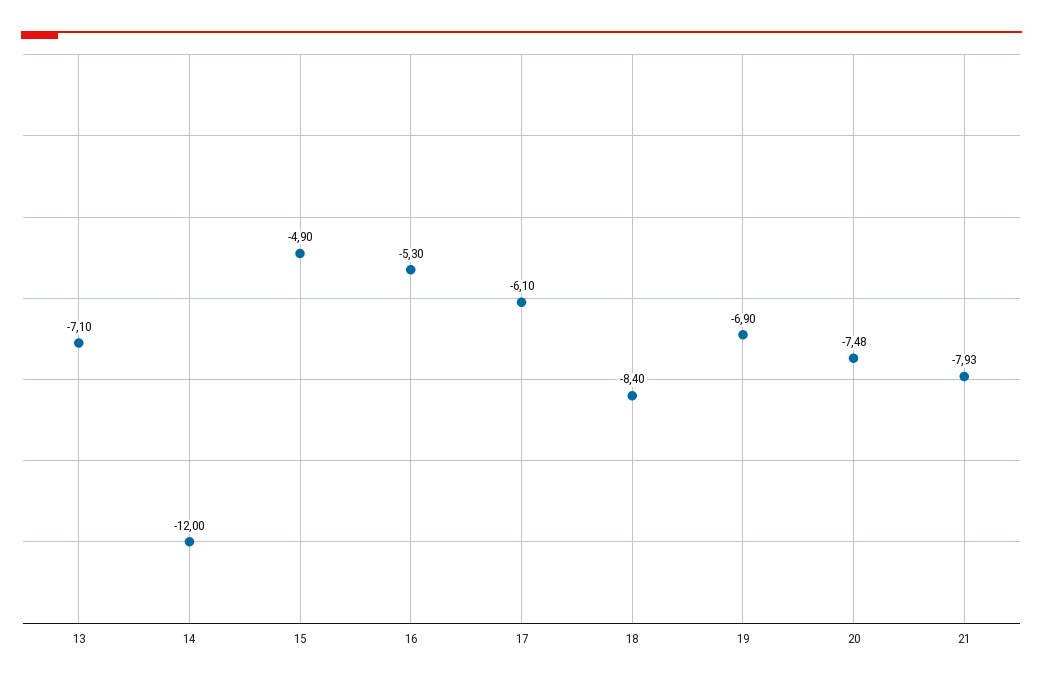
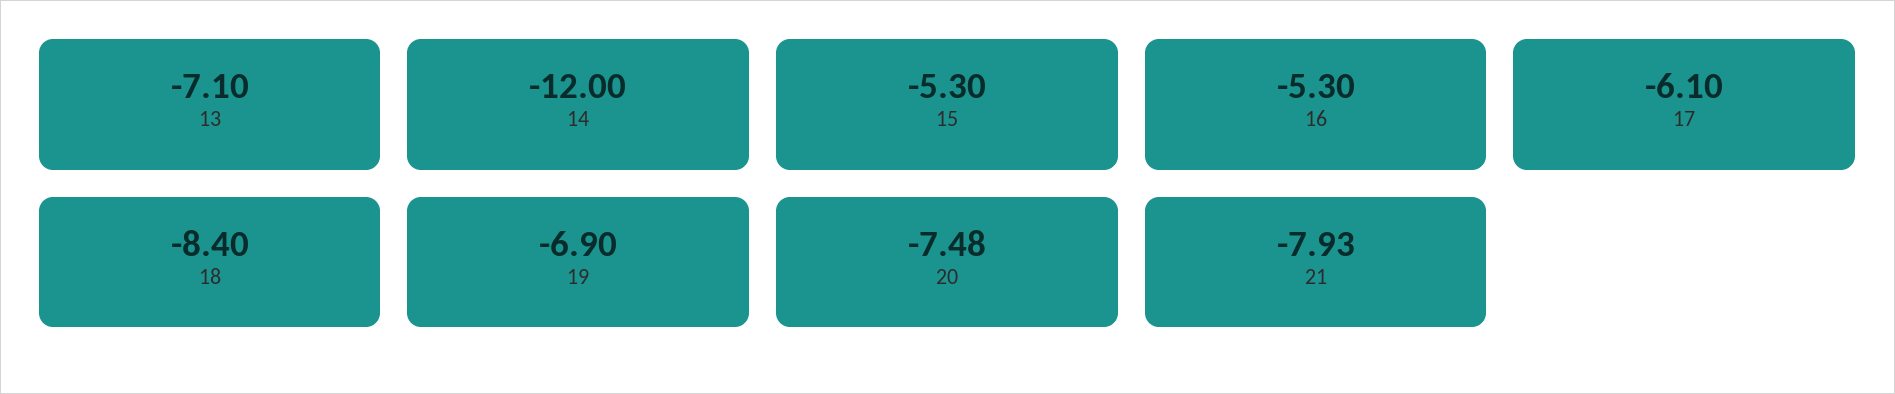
  {
    "13": -7.1,
    "14": -12,
-   "15": -4.9,
+   "15": -5.3,
    "16": -5.3,
    "17": -6.1,
    "18": -8.4,
    "19": -6.9,
    "20": -7.48,
    "21": -7.93
  }

